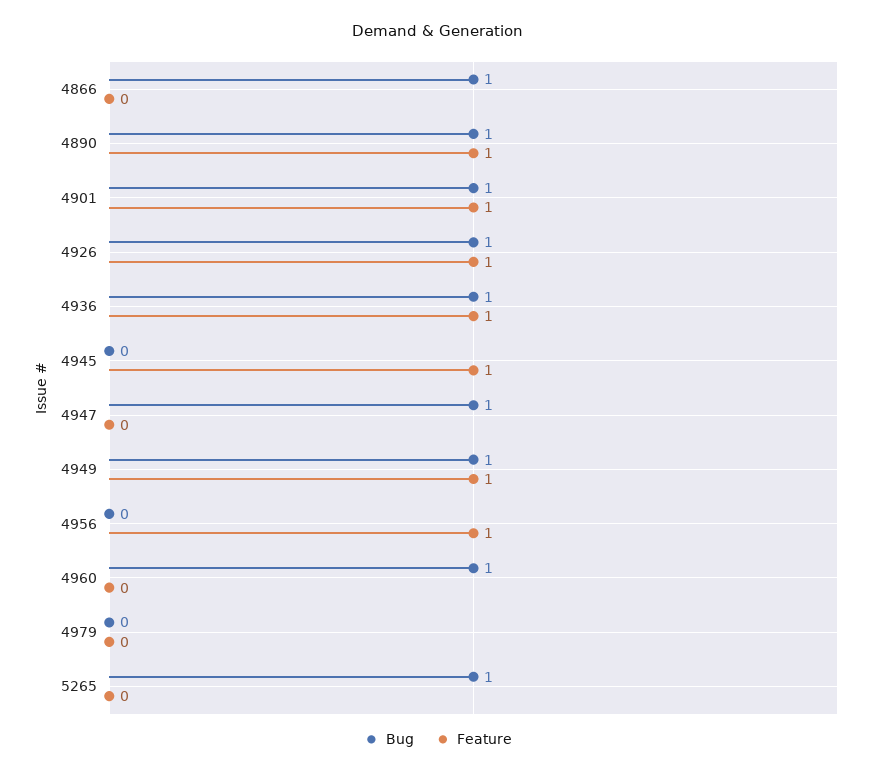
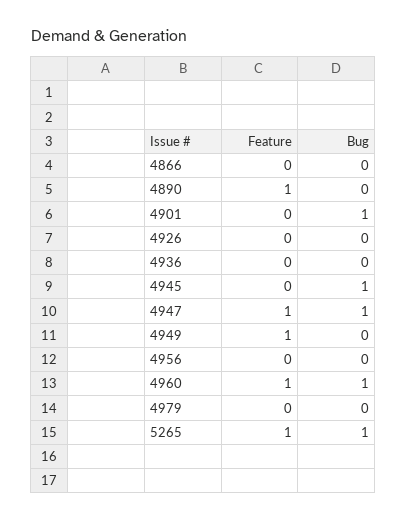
  {
    "Bug": {
-     "4866": 1,
+     "4866": 0,
-     "4890": 1,
+     "4890": 0,
      "4901": 1,
-     "4926": 1,
+     "4926": 0,
-     "4936": 1,
+     "4936": 0,
-     "4945": 0,
+     "4945": 1,
      "4947": 1,
-     "4949": 1,
+     "4949": 0,
      "4956": 0,
      "4960": 1,
      "4979": 0,
      "5265": 1
    },
    "Feature": {
      "4866": 0,
      "4890": 1,
-     "4901": 1,
+     "4901": 0,
-     "4926": 1,
+     "4926": 0,
-     "4936": 1,
+     "4936": 0,
-     "4945": 1,
+     "4945": 0,
-     "4947": 0,
+     "4947": 1,
      "4949": 1,
-     "4956": 1,
+     "4956": 0,
-     "4960": 0,
+     "4960": 1,
      "4979": 0,
-     "5265": 0
+     "5265": 1
    }
  }

